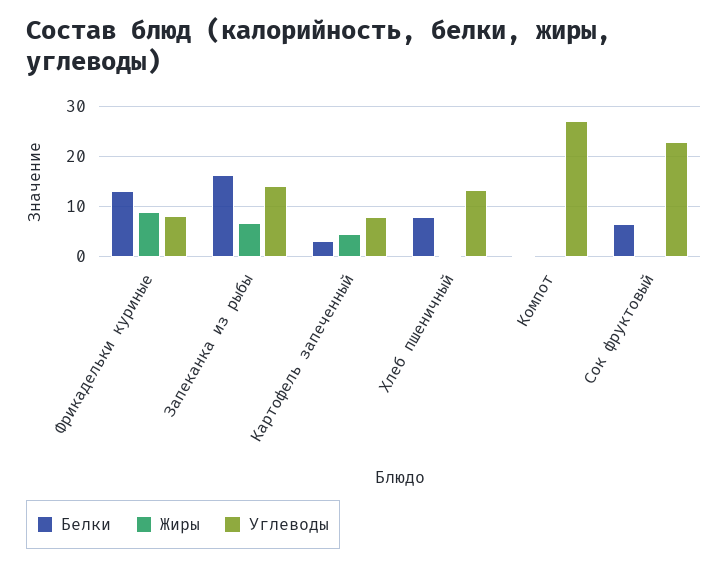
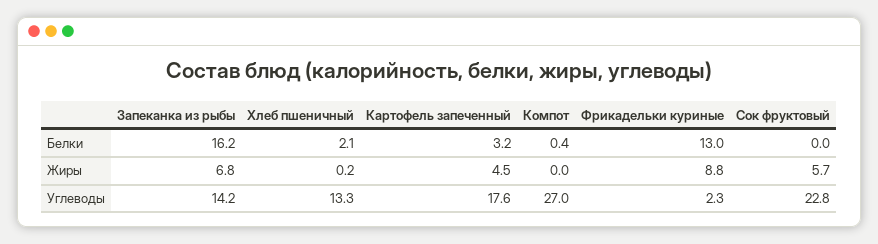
  {
    "Белки": {
      "Фрикадельки куриные": 13,
      "Запеканка из рыбы": 16.2,
      "Картофель запеченный": 3.2,
-     "Хлеб пшеничный": 8,
+     "Хлеб пшеничный": 2.1,
      "Компот": 0.4,
-     "Сок фруктовый": 6
+     "Сок фруктовый": 0
    },
    "Жиры": {
      "Фрикадельки куриные": 8.8,
      "Запеканка из рыбы": 6.8,
      "Картофель запеченный": 4.5,
      "Хлеб пшеничный": 0.2,
      "Компот": 0,
-     "Сок фруктовый": 0
+     "Сок фруктовый": 5.7
    },
    "Углеводы": {
-     "Фрикадельки куриные": 8,
+     "Фрикадельки куриные": 2.3,
      "Запеканка из рыбы": 14.2,
-     "Картофель запеченный": 8,
+     "Картофель запеченный": 17.6,
      "Хлеб пшеничный": 13.3,
      "Компот": 27,
      "Сок фруктовый": 22.8
    }
  }

